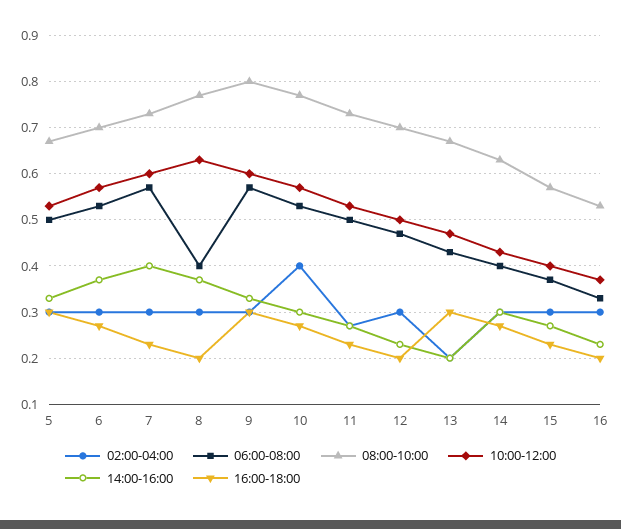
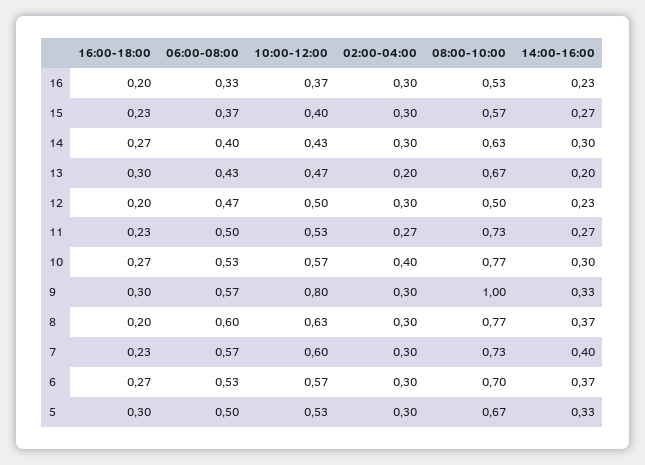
  {
    "02:00-04:00": {
      "5": 0.3,
      "6": 0.3,
      "7": 0.3,
      "8": 0.3,
      "9": 0.3,
      "10": 0.4,
      "11": 0.27,
      "12": 0.3,
      "13": 0.2,
      "14": 0.3,
      "15": 0.3,
      "16": 0.3
    },
    "06:00-08:00": {
      "5": 0.5,
      "6": 0.53,
      "7": 0.57,
-     "8": 0.4,
+     "8": 0.6,
      "9": 0.57,
      "10": 0.53,
      "11": 0.5,
      "12": 0.47,
      "13": 0.43,
      "14": 0.4,
      "15": 0.37,
      "16": 0.33
    },
    "08:00-10:00": {
      "5": 0.67,
      "6": 0.7,
      "7": 0.73,
      "8": 0.77,
-     "9": 0.8,
+     "9": 1,
      "10": 0.77,
      "11": 0.73,
-     "12": 0.7,
+     "12": 0.5,
      "13": 0.67,
      "14": 0.63,
      "15": 0.57,
      "16": 0.53
    },
    "10:00-12:00": {
      "5": 0.53,
      "6": 0.57,
      "7": 0.6,
      "8": 0.63,
-     "9": 0.6,
+     "9": 0.8,
      "10": 0.57,
      "11": 0.53,
      "12": 0.5,
      "13": 0.47,
      "14": 0.43,
      "15": 0.4,
      "16": 0.37
    },
    "14:00-16:00": {
      "5": 0.33,
      "6": 0.37,
      "7": 0.4,
      "8": 0.37,
      "9": 0.33,
      "10": 0.3,
      "11": 0.27,
      "12": 0.23,
      "13": 0.2,
      "14": 0.3,
      "15": 0.27,
      "16": 0.23
    },
    "16:00-18:00": {
      "5": 0.3,
      "6": 0.27,
      "7": 0.23,
      "8": 0.2,
      "9": 0.3,
      "10": 0.27,
      "11": 0.23,
      "12": 0.2,
      "13": 0.3,
      "14": 0.27,
      "15": 0.23,
      "16": 0.2
    }
  }

